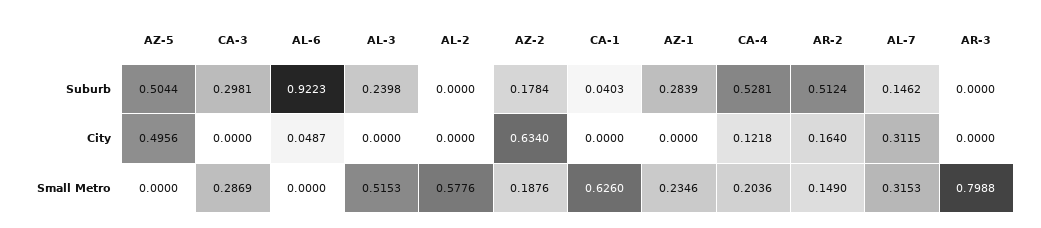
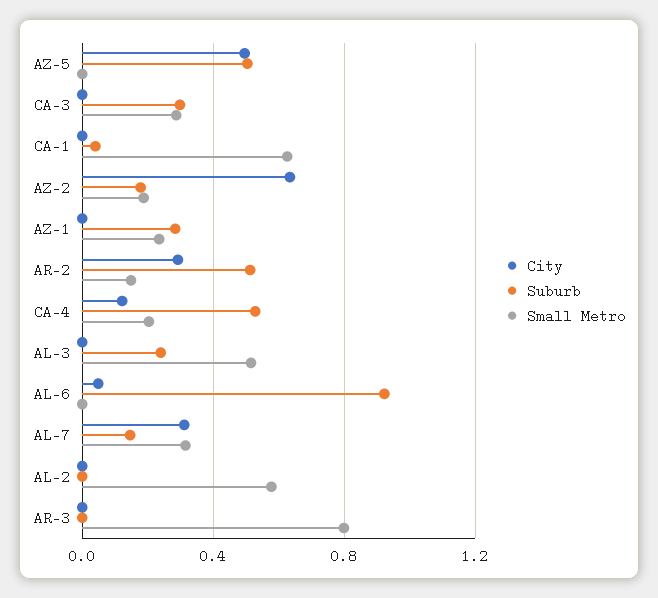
  {
    "Suburb": {
      "AZ-5": 0.5044,
      "CA-3": 0.2981,
      "AL-6": 0.9223,
      "AL-3": 0.2398,
      "AL-2": 0,
      "AZ-2": 0.1784,
      "CA-1": 0.0403,
      "AZ-1": 0.2839,
      "CA-4": 0.5281,
      "AR-2": 0.5124,
      "AL-7": 0.1462,
      "AR-3": 0
    },
    "City": {
      "AZ-5": 0.4956,
      "CA-3": 0,
      "AL-6": 0.0487,
      "AL-3": 0,
      "AL-2": 0,
      "AZ-2": 0.634,
      "CA-1": 0,
      "AZ-1": 0,
      "CA-4": 0.1218,
-     "AR-2": 0.164,
+     "AR-2": 0.3,
      "AL-7": 0.3115,
      "AR-3": 0
    },
    "Small Metro": {
      "AZ-5": 0,
      "CA-3": 0.2869,
      "AL-6": 0,
      "AL-3": 0.5153,
      "AL-2": 0.5776,
      "AZ-2": 0.1876,
      "CA-1": 0.626,
      "AZ-1": 0.2346,
      "CA-4": 0.2036,
      "AR-2": 0.149,
      "AL-7": 0.3153,
      "AR-3": 0.7988
    }
  }

